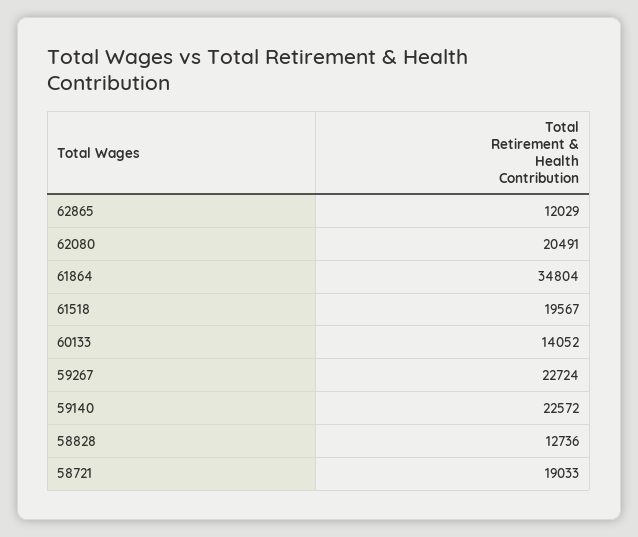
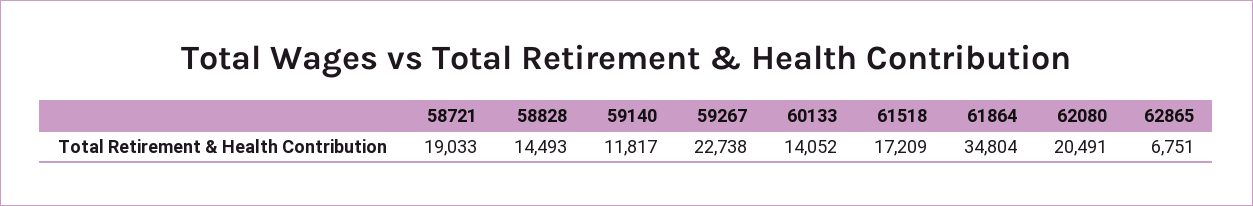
  {
-   "62865": 12029,
+   "62865": 6751,
    "62080": 20491,
    "61864": 34804,
-   "61518": 19567,
+   "61518": 17209,
    "60133": 14052,
-   "59267": 22724,
+   "59267": 22738,
-   "59140": 22572,
+   "59140": 11817,
-   "58828": 12736,
+   "58828": 14493,
    "58721": 19033
  }

